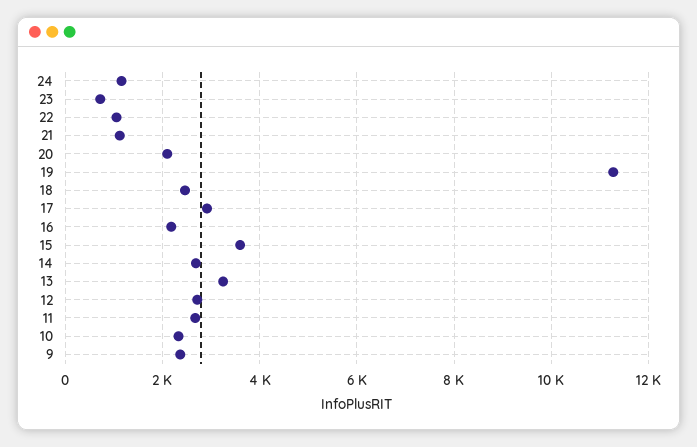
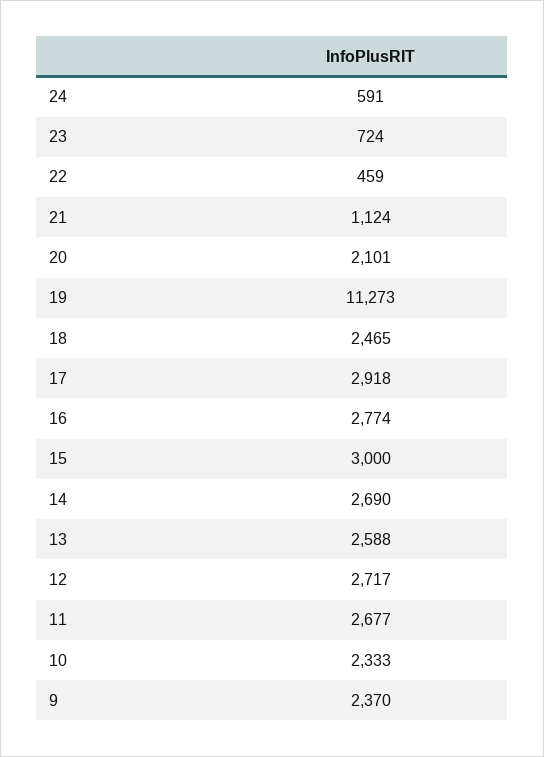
  {
-   "24": 1200,
+   "24": 591,
    "23": 724,
-   "22": 1000,
+   "22": 459,
    "21": 1124,
    "20": 2101,
    "19": 11273,
    "18": 2465,
    "17": 2918,
-   "16": 2200,
+   "16": 2774,
-   "15": 3600,
+   "15": 3000,
    "14": 2690,
-   "13": 3200,
+   "13": 2588,
    "12": 2717,
    "11": 2677,
    "10": 2333,
    "9": 2370
  }

